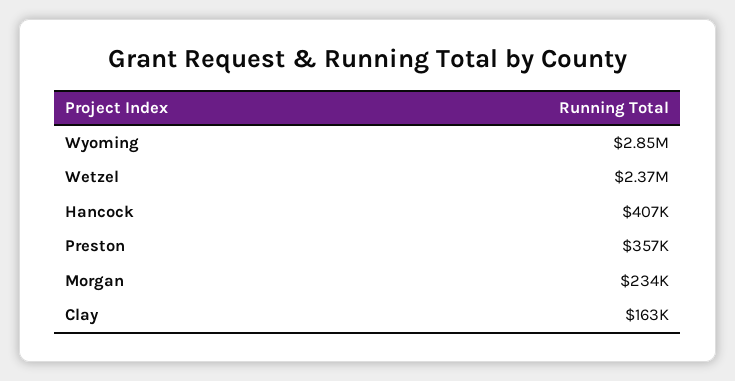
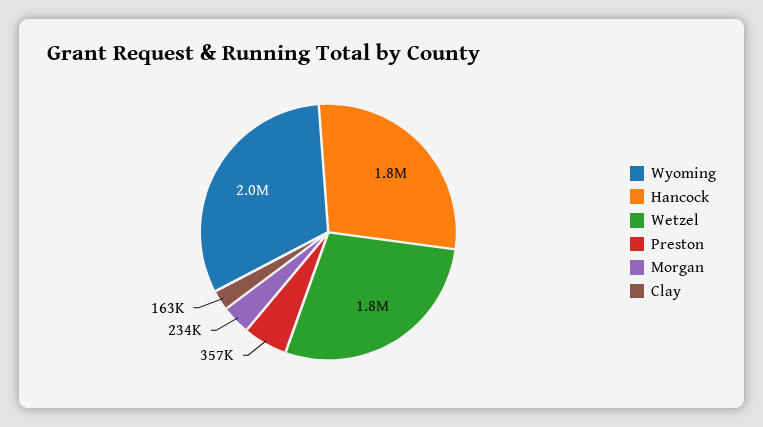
  {
-   "Wyoming": 2850000,
+   "Wyoming": 2000000,
-   "Wetzel": 2370000,
+   "Wetzel": 1800000,
-   "Hancock": 407000,
+   "Hancock": 1800000,
    "Preston": 357000,
    "Morgan": 234000,
    "Clay": 163000
  }

